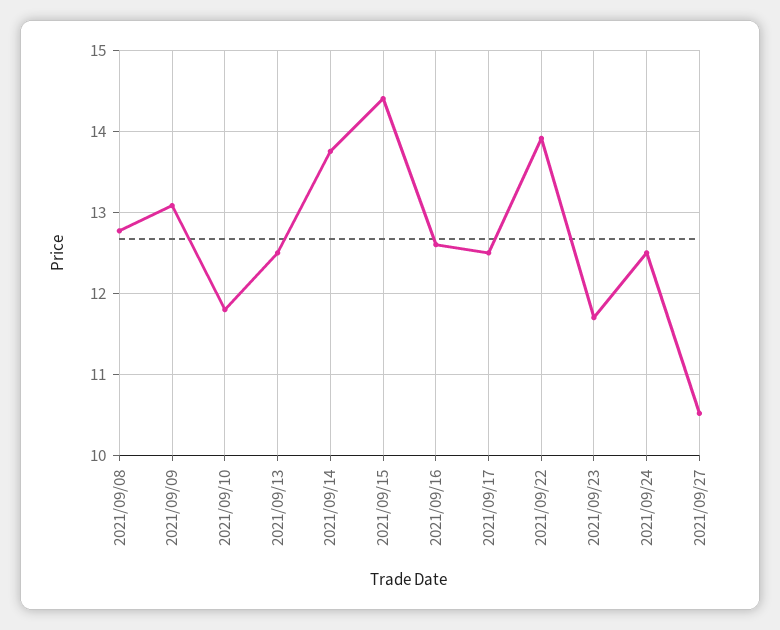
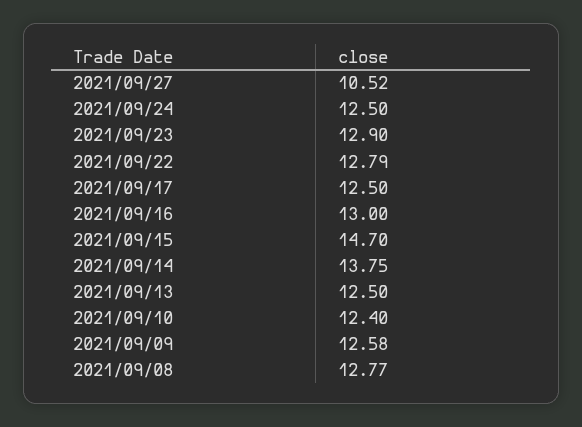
  {
    "2021/09/08": 12.77,
-   "2021/09/09": 13.1,
+   "2021/09/09": 12.58,
-   "2021/09/10": 11.8,
+   "2021/09/10": 12.4,
    "2021/09/13": 12.5,
    "2021/09/14": 13.75,
-   "2021/09/15": 14.4,
+   "2021/09/15": 14.7,
-   "2021/09/16": 12.6,
+   "2021/09/16": 13,
    "2021/09/17": 12.5,
-   "2021/09/22": 13.9,
+   "2021/09/22": 12.79,
-   "2021/09/23": 11.7,
+   "2021/09/23": 12.9,
    "2021/09/24": 12.5,
    "2021/09/27": 10.52
  }

